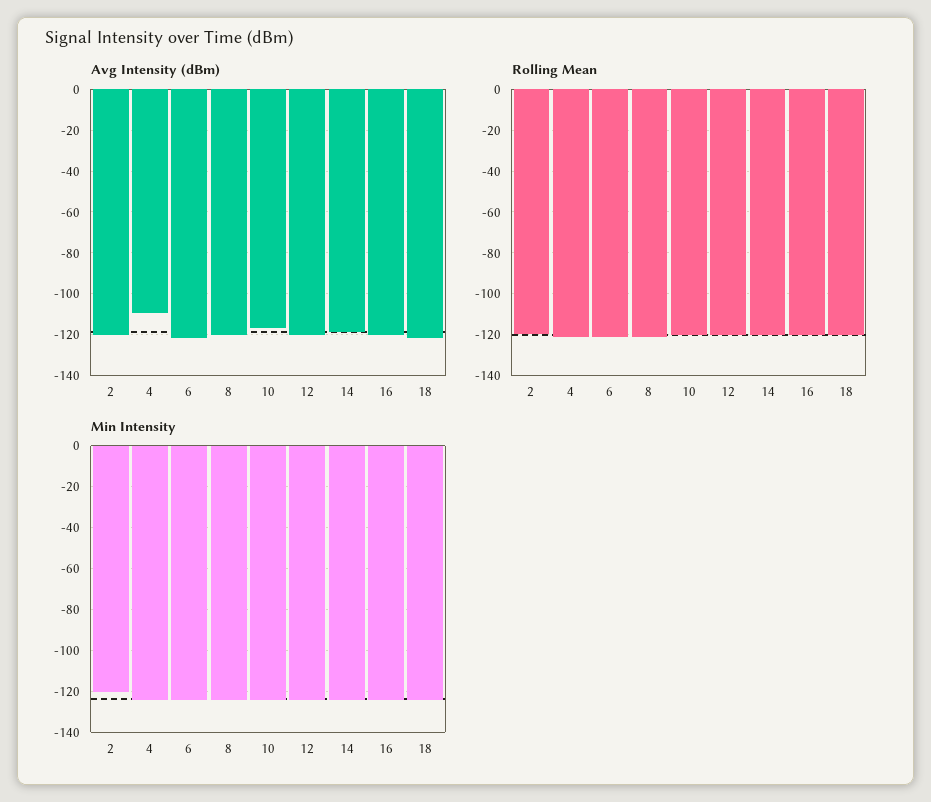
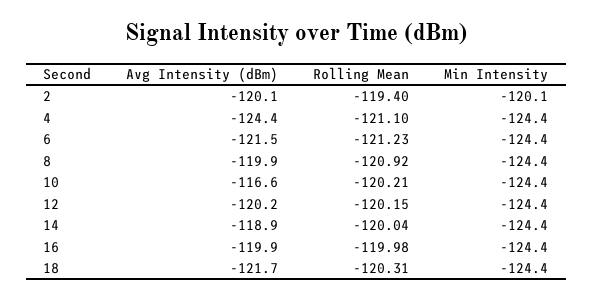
  {
    "Avg Intensity (dBm)": {
      "2": -120.1,
-     "4": -110,
+     "4": -124.4,
      "6": -121.5,
      "8": -119.9,
      "10": -116.6,
      "12": -120.2,
      "14": -118.9,
      "16": -119.9,
      "18": -121.7
    },
    "Rolling Mean": {
      "2": -119.4,
      "4": -121.1,
      "6": -121.23,
      "8": -120.92,
      "10": -120.21,
      "12": -120.15,
      "14": -120.04,
      "16": -119.98,
      "18": -120.31
    },
    "Min Intensity": {
      "2": -120.1,
      "4": -124.4,
      "6": -124.4,
      "8": -124.4,
      "10": -124.4,
      "12": -124.4,
      "14": -124.4,
      "16": -124.4,
      "18": -124.4
    }
  }

